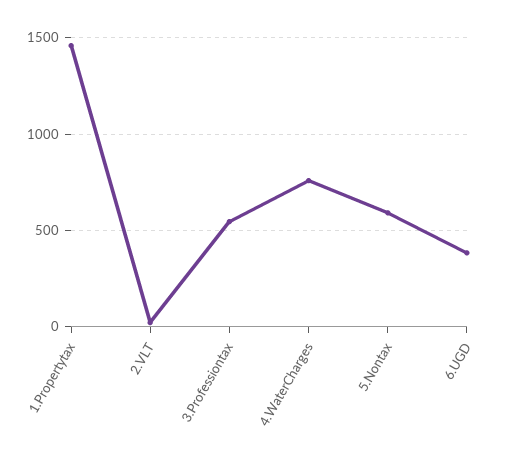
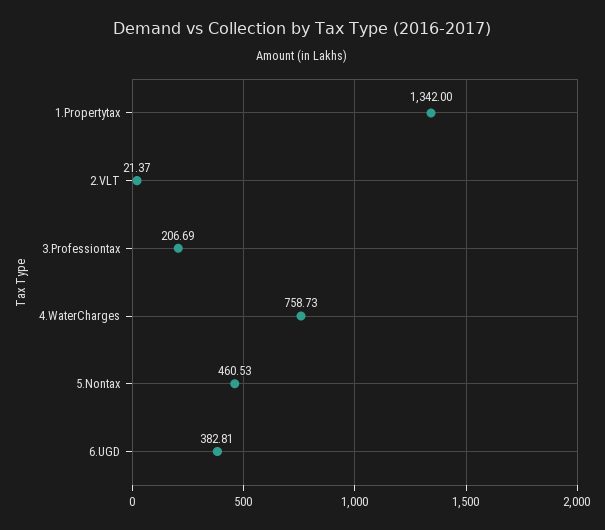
  {
-   "1.Propertytax": 1450,
+   "1.Propertytax": 1342,
    "2.VLT": 21.37,
-   "3.Professiontax": 550,
+   "3.Professiontax": 206.69,
    "4.WaterCharges": 758.73,
-   "5.Nontax": 600,
+   "5.Nontax": 460.53,
    "6.UGD": 382.81
  }

